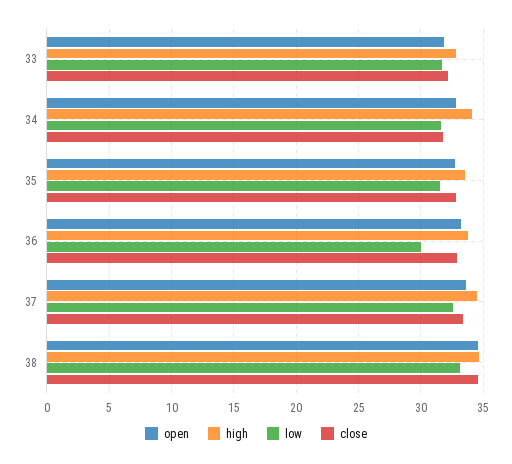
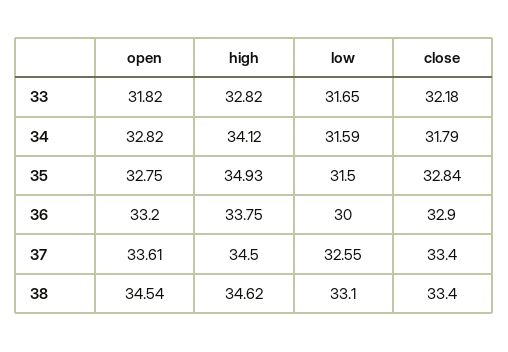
  {
    "open": {
      "33": 31.82,
      "34": 32.82,
      "35": 32.75,
      "36": 33.2,
      "37": 33.61,
      "38": 34.54
    },
    "high": {
      "33": 32.82,
      "34": 34.12,
-     "35": 33.5,
+     "35": 34.93,
      "36": 33.75,
      "37": 34.5,
      "38": 34.62
    },
    "low": {
      "33": 31.65,
      "34": 31.59,
      "35": 31.5,
      "36": 30,
      "37": 32.55,
      "38": 33.1
    },
    "close": {
      "33": 32.18,
      "34": 31.79,
      "35": 32.84,
      "36": 32.9,
      "37": 33.4,
-     "38": 34.5
+     "38": 33.4
    }
  }

